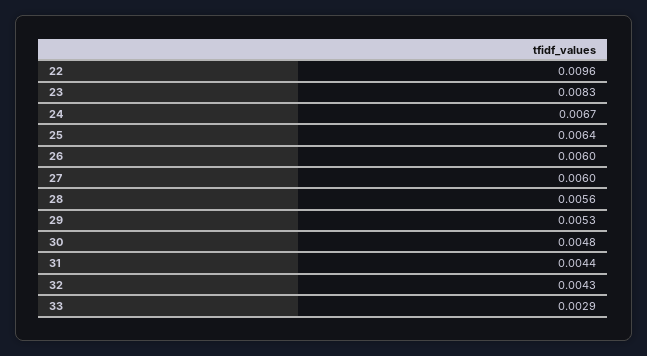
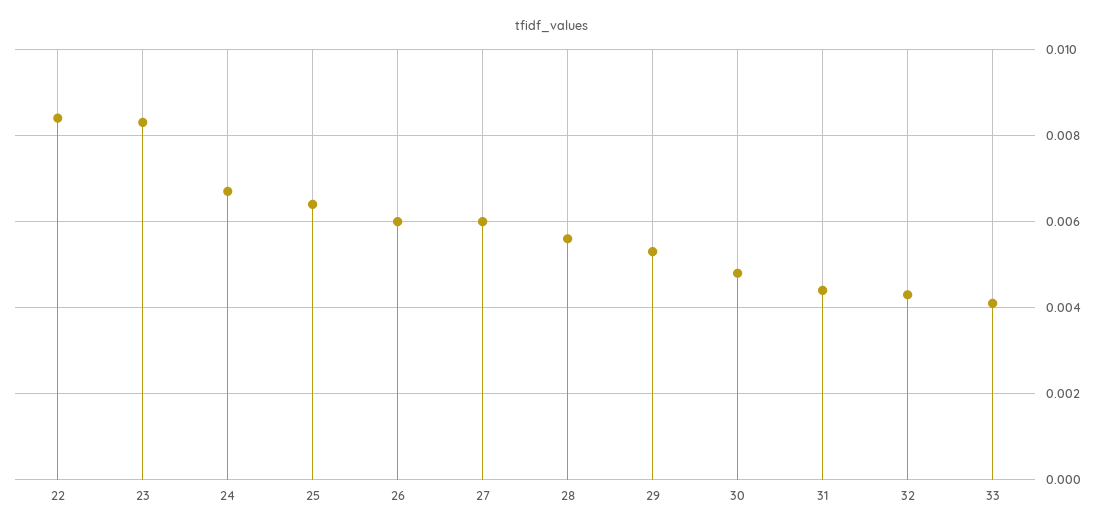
  {
-   "22": 0.0096,
+   "22": 0.0085,
    "23": 0.0083,
    "24": 0.0067,
    "25": 0.0064,
    "26": 0.006,
    "27": 0.006,
    "28": 0.0056,
    "29": 0.0053,
    "30": 0.0048,
    "31": 0.0044,
    "32": 0.0043,
-   "33": 0.0029
+   "33": 0.004
  }

